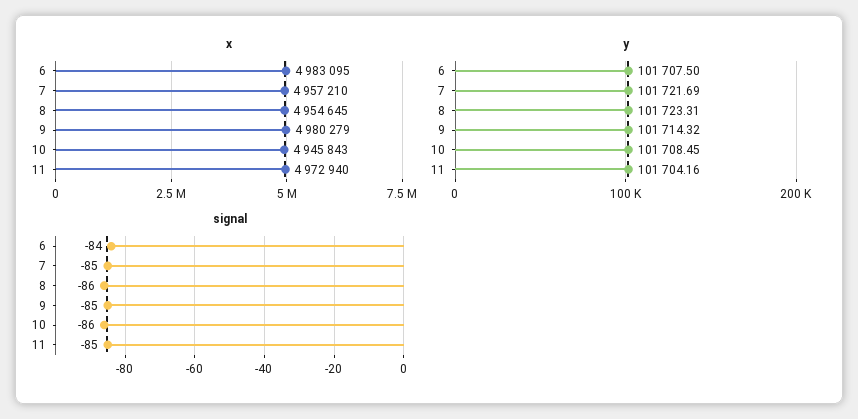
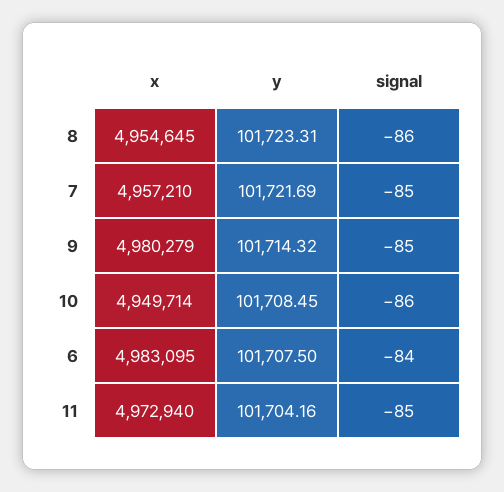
  {
    "x": {
      "6": 4983095,
      "7": 4957210,
      "8": 4954645,
      "9": 4980279,
-     "10": 4945843,
+     "10": 4949714,
      "11": 4972940
    },
    "y": {
      "6": 101707.5,
      "7": 101721.69,
      "8": 101723.31,
      "9": 101714.32,
      "10": 101708.45,
      "11": 101704.16
    },
    "signal": {
      "6": -84,
      "7": -85,
      "8": -86,
      "9": -85,
      "10": -86,
      "11": -85
    }
  }

